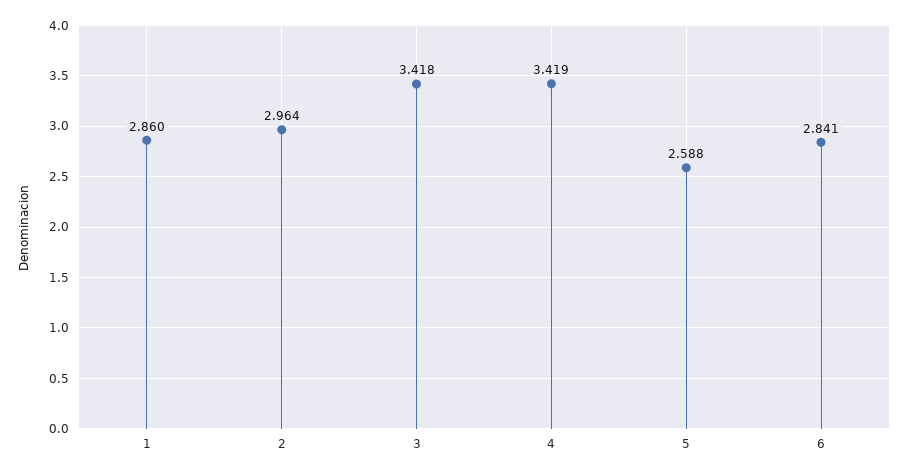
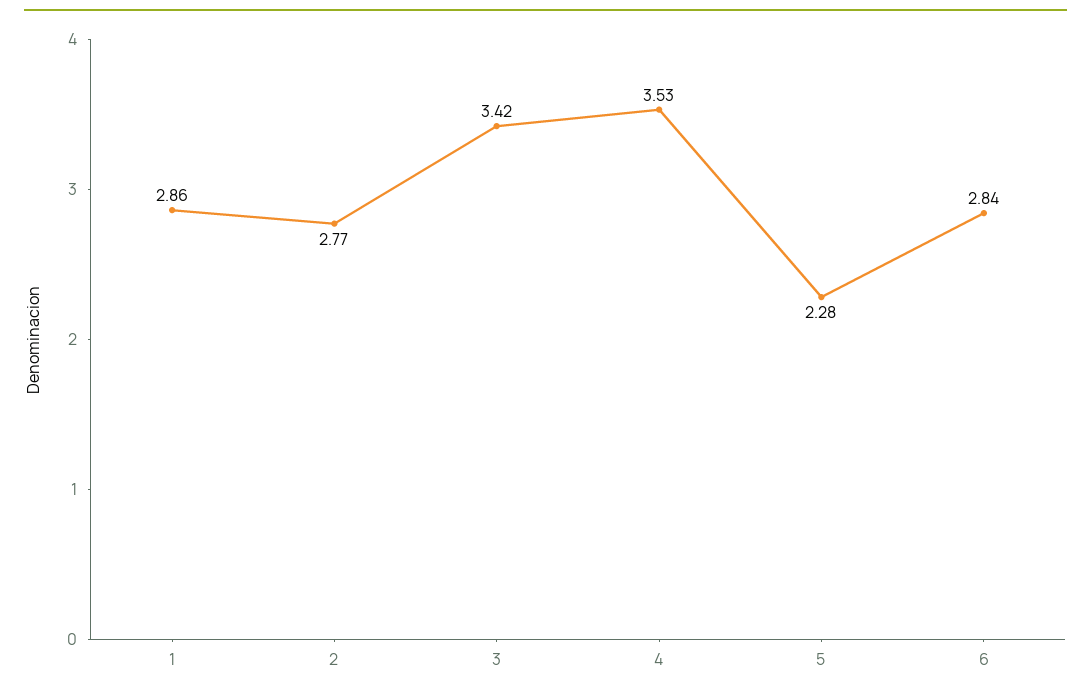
  {
    "1": 2.86,
-   "2": 2.964,
+   "2": 2.77,
    "3": 3.418,
-   "4": 3.419,
+   "4": 3.53,
-   "5": 2.588,
+   "5": 2.28,
    "6": 2.841
  }

